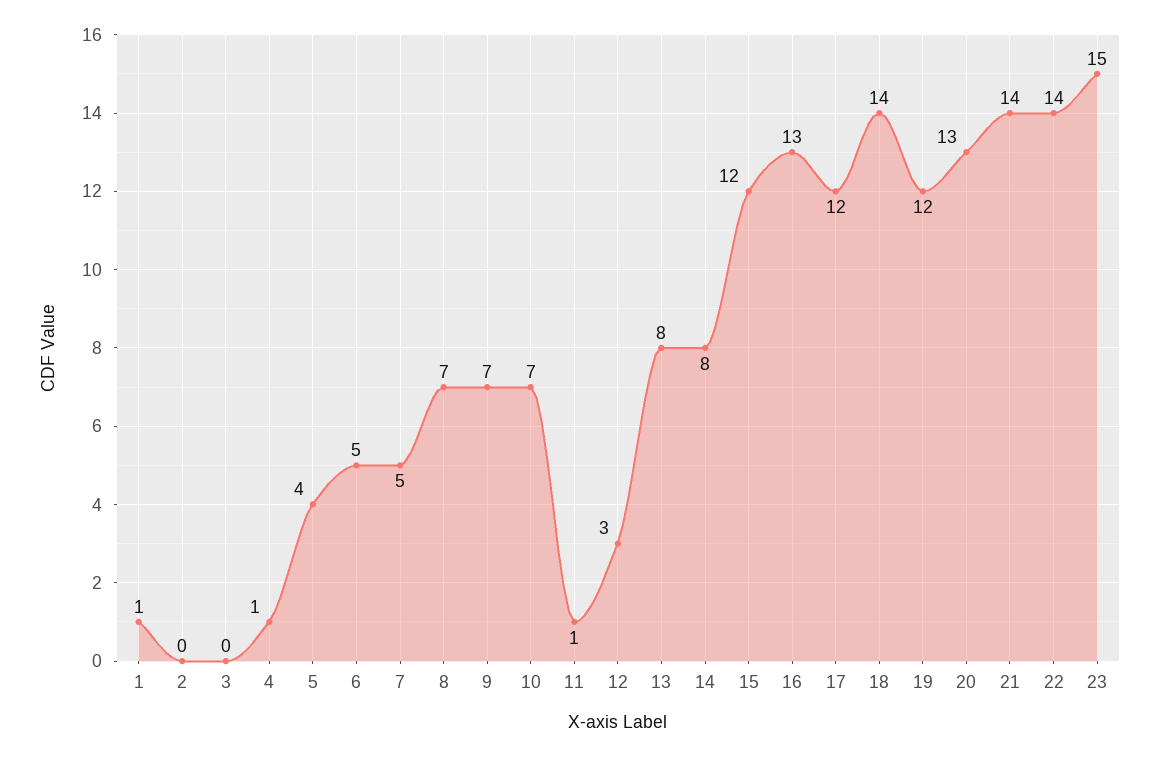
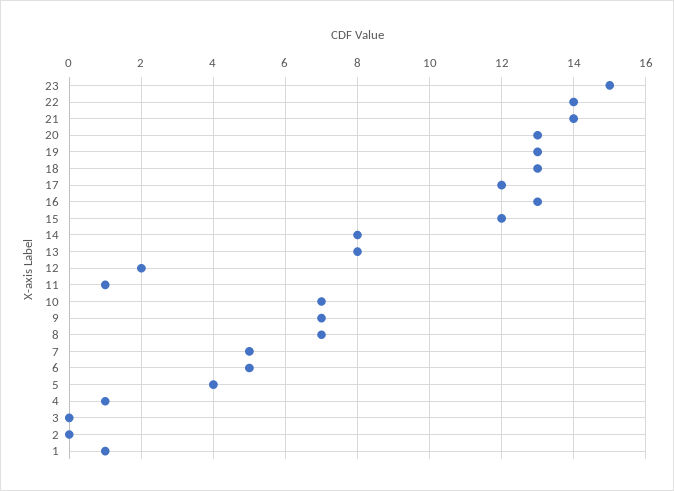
  {
    "1": 1,
    "2": 0,
    "3": 0,
    "4": 1,
    "5": 4,
    "6": 5,
    "7": 5,
    "8": 7,
    "9": 7,
    "10": 7,
    "11": 1,
-   "12": 3,
+   "12": 2,
    "13": 8,
    "14": 8,
    "15": 12,
    "16": 13,
    "17": 12,
-   "18": 14,
+   "18": 13,
-   "19": 12,
+   "19": 13,
    "20": 13,
    "21": 14,
    "22": 14,
    "23": 15
  }

